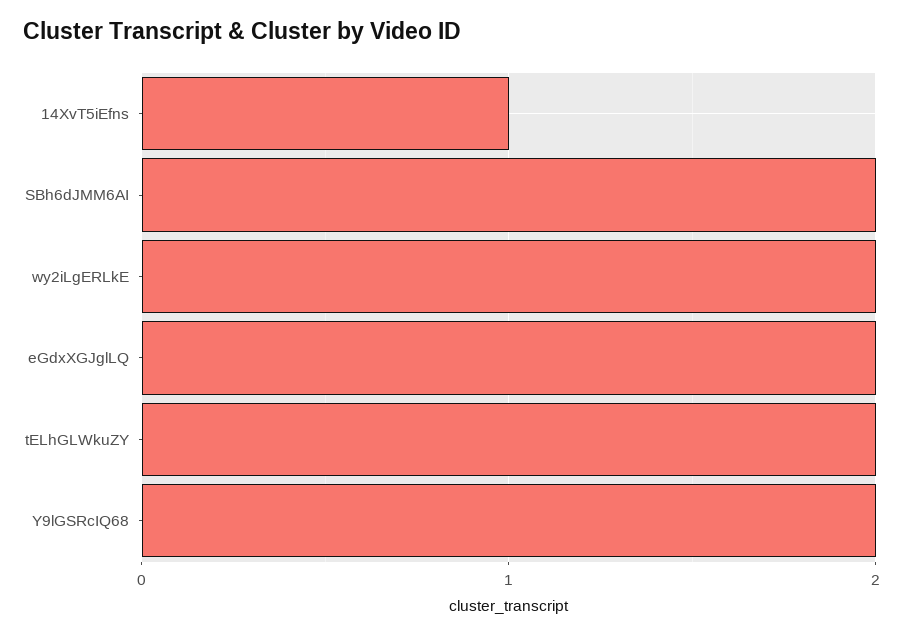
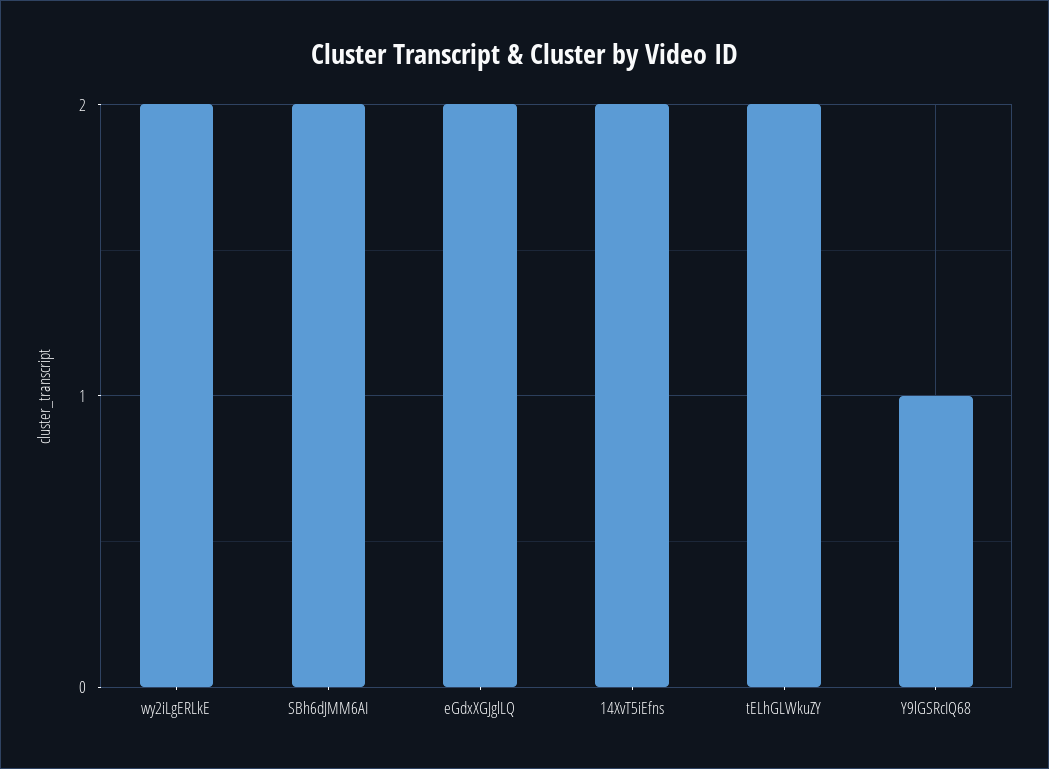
  {
-   "14XvT5iEfns": 1,
+   "14XvT5iEfns": 2,
    "SBh6dJMM6AI": 2,
    "wy2iLgERLkE": 2,
    "eGdxXGJglLQ": 2,
    "tELhGLWkuZY": 2,
-   "Y9lGSRcIQ68": 2
+   "Y9lGSRcIQ68": 1
  }

